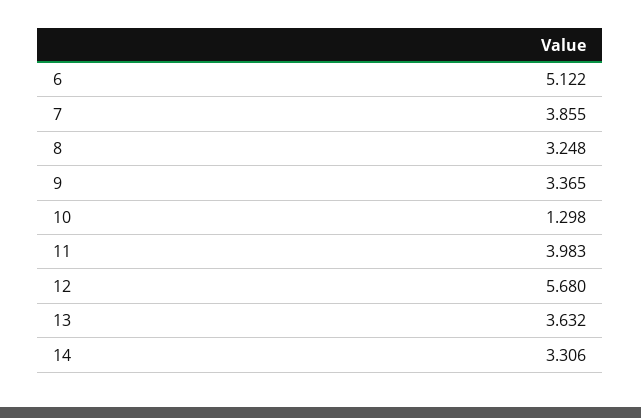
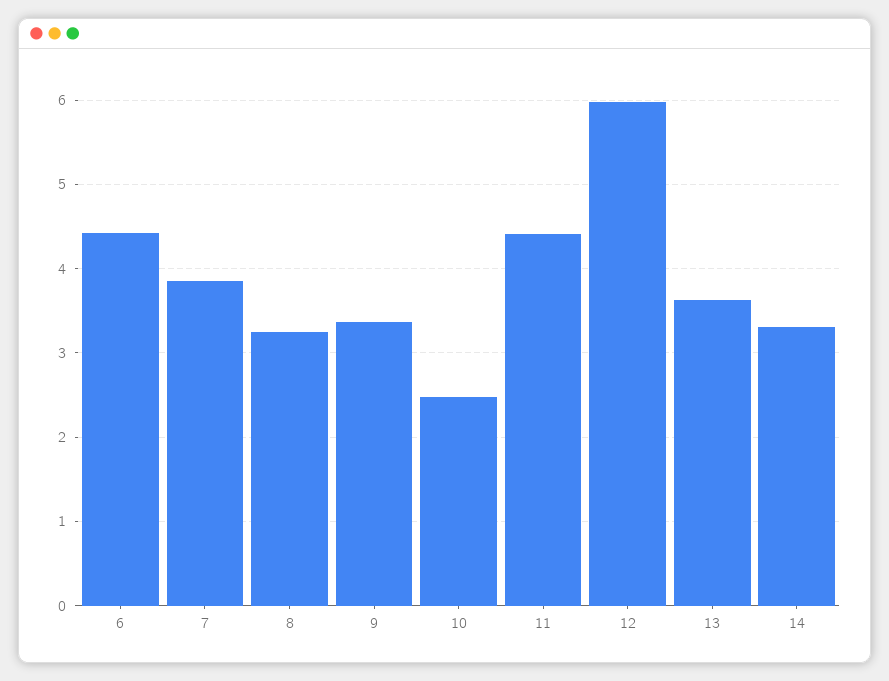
  {
-   "6": 5.122,
+   "6": 4.4,
    "7": 3.855,
    "8": 3.248,
    "9": 3.365,
-   "10": 1.298,
+   "10": 2.5,
-   "11": 3.983,
+   "11": 4.4,
-   "12": 5.68,
+   "12": 6,
    "13": 3.632,
    "14": 3.306
  }

